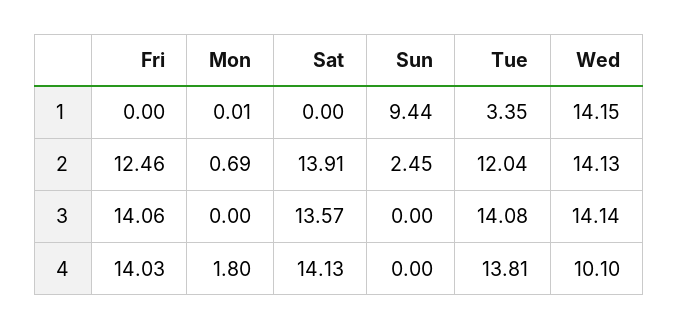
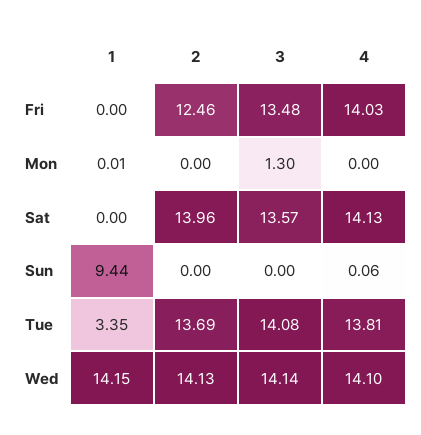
  {
    "Fri": {
      "1": 0,
      "2": 12.46,
-     "3": 14.06,
+     "3": 13.48,
      "4": 14.03
    },
    "Mon": {
      "1": 0.01,
-     "2": 0.69,
+     "2": 0,
-     "3": 0,
+     "3": 1.3,
-     "4": 1.8
+     "4": 0
    },
    "Sat": {
      "1": 0,
-     "2": 13.91,
+     "2": 13.96,
      "3": 13.57,
      "4": 14.13
    },
    "Sun": {
      "1": 9.44,
-     "2": 2.45,
+     "2": 0,
      "3": 0,
-     "4": 0
+     "4": 0.06
    },
    "Tue": {
      "1": 3.35,
-     "2": 12.04,
+     "2": 13.69,
      "3": 14.08,
      "4": 13.81
    },
    "Wed": {
      "1": 14.15,
      "2": 14.13,
      "3": 14.14,
-     "4": 10.1
+     "4": 14.1
    }
  }

